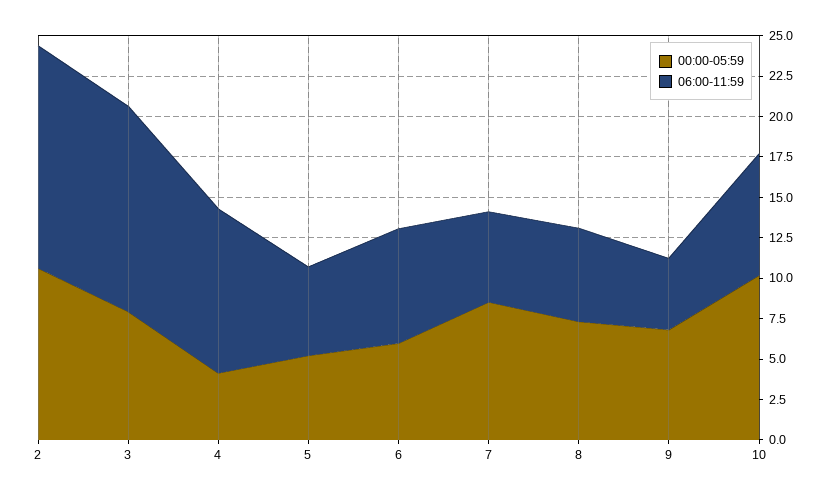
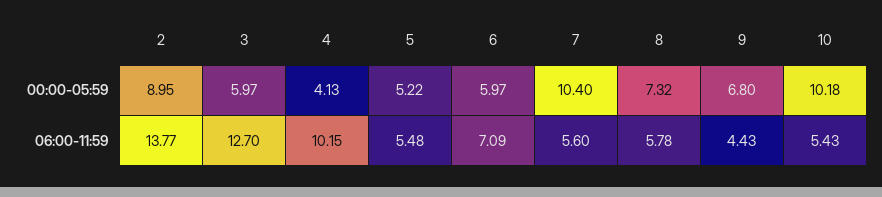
  {
    "00:00-05:59": {
-     "2": 10.5,
+     "2": 8.95,
-     "3": 8,
+     "3": 5.97,
      "4": 4.13,
      "5": 5.22,
      "6": 5.97,
-     "7": 8.5,
+     "7": 10.4,
      "8": 7.32,
      "9": 6.8,
      "10": 10.18
    },
    "06:00-11:59": {
      "2": 13.77,
      "3": 12.7,
      "4": 10.15,
      "5": 5.48,
      "6": 7.09,
      "7": 5.6,
      "8": 5.78,
      "9": 4.43,
-     "10": 7.5
+     "10": 5.43
    }
  }

